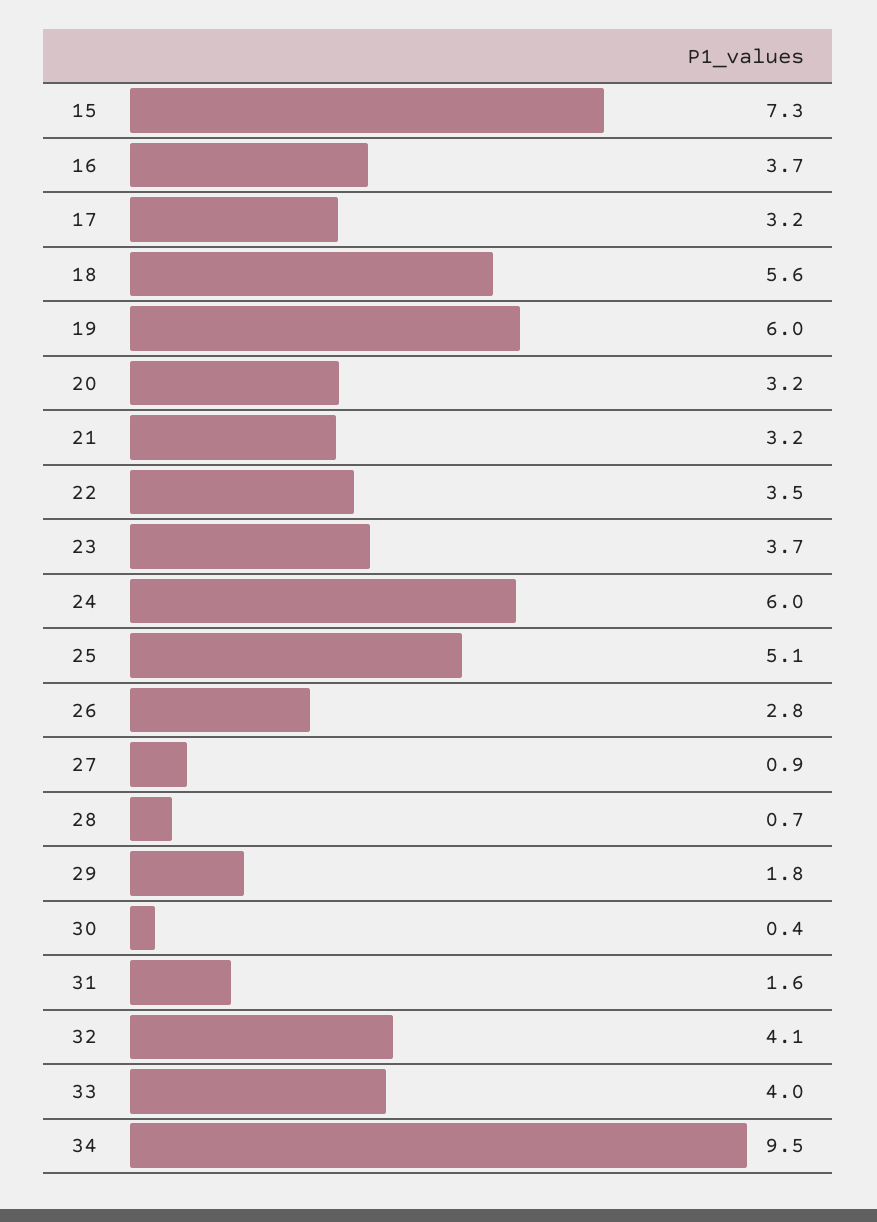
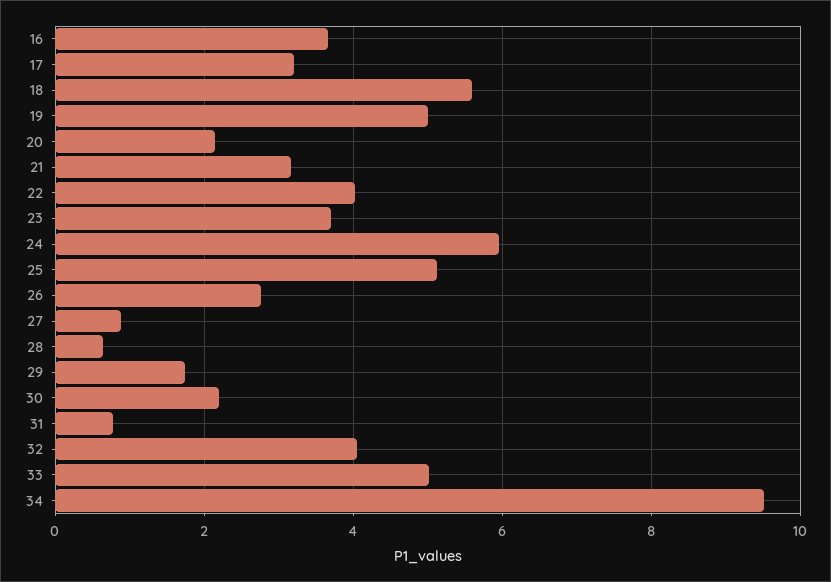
  {
-   "15": 7.3,
    "16": 3.7,
    "17": 3.2,
    "18": 5.6,
-   "19": 6,
+   "19": 5,
-   "20": 3.2,
+   "20": 2.2,
    "21": 3.2,
-   "22": 3.5,
+   "22": 4,
    "23": 3.7,
    "24": 6,
    "25": 5.1,
    "26": 2.8,
    "27": 0.9,
    "28": 0.7,
    "29": 1.8,
-   "30": 0.4,
+   "30": 2.2,
-   "31": 1.6,
+   "31": 0.8,
    "32": 4.1,
-   "33": 4,
+   "33": 5,
    "34": 9.5
  }

